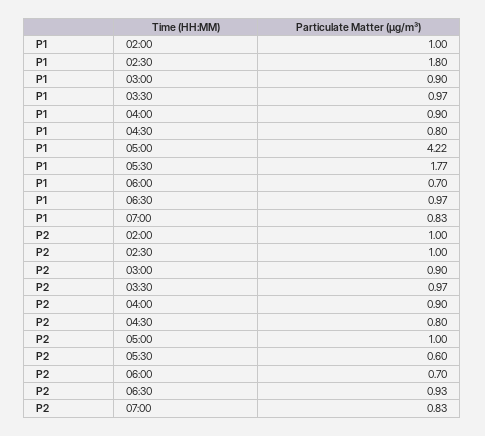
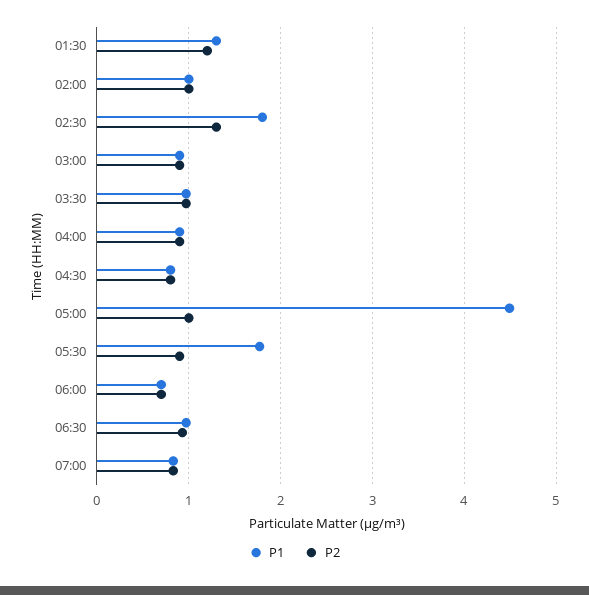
  {
    "P1": {
      "02:00": 1,
      "02:30": 1.8,
      "03:00": 0.9,
      "03:30": 0.97,
      "04:00": 0.9,
      "04:30": 0.8,
-     "05:00": 4.22,
+     "05:00": 4.5,
      "05:30": 1.77,
      "06:00": 0.7,
      "06:30": 0.97,
-     "07:00": 0.83
+     "07:00": 0.83,
+     "01:30": 1.3
    },
    "P2": {
      "02:00": 1,
-     "02:30": 1,
+     "02:30": 1.3,
      "03:00": 0.9,
      "03:30": 0.97,
      "04:00": 0.9,
      "04:30": 0.8,
      "05:00": 1,
-     "05:30": 0.6,
+     "05:30": 0.9,
      "06:00": 0.7,
      "06:30": 0.93,
-     "07:00": 0.83
+     "07:00": 0.83,
+     "01:30": 1.2
    }
  }

